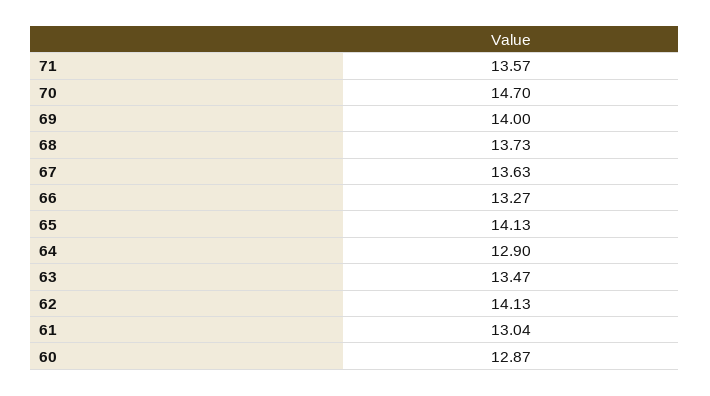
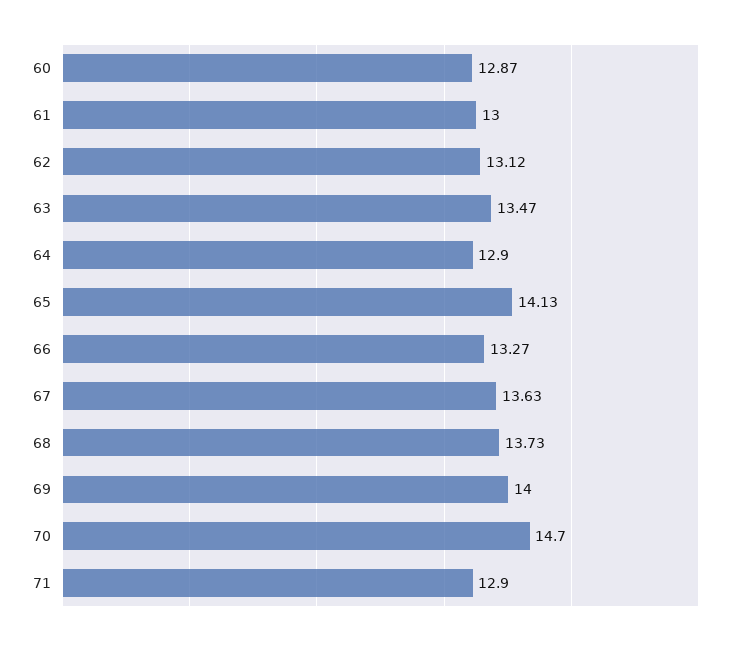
  {
-   "71": 13.57,
+   "71": 12.9,
    "70": 14.7,
    "69": 14,
    "68": 13.73,
    "67": 13.63,
    "66": 13.27,
    "65": 14.13,
    "64": 12.9,
    "63": 13.47,
-   "62": 14.13,
+   "62": 13.12,
-   "61": 13.04,
+   "61": 13,
    "60": 12.87
  }

